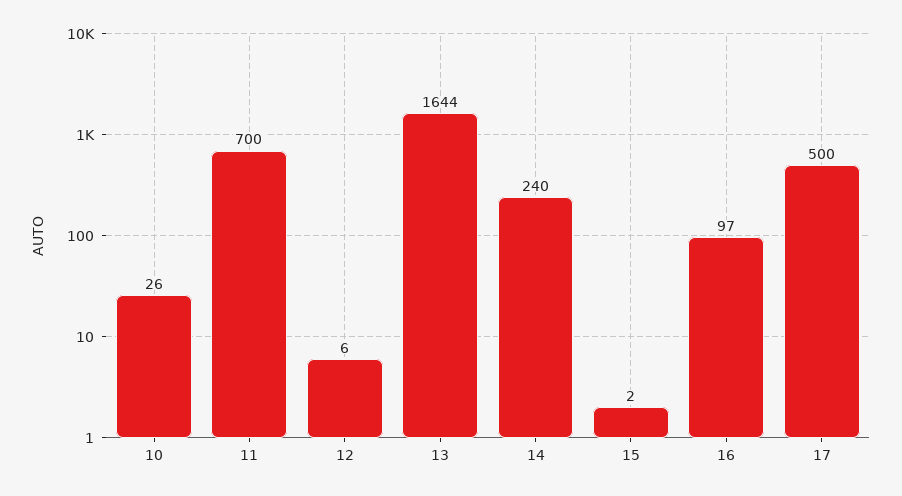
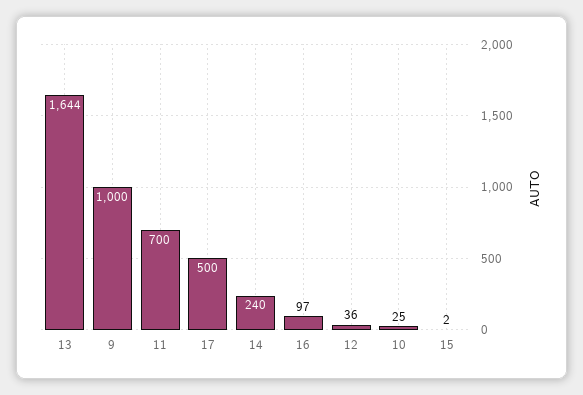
  {
-   "10": 26,
+   "10": 25,
    "11": 700,
-   "12": 6,
+   "12": 36,
    "13": 1644,
    "14": 240,
    "15": 2,
    "16": 97,
-   "17": 500
+   "17": 500,
+   "9": 1000
  }

